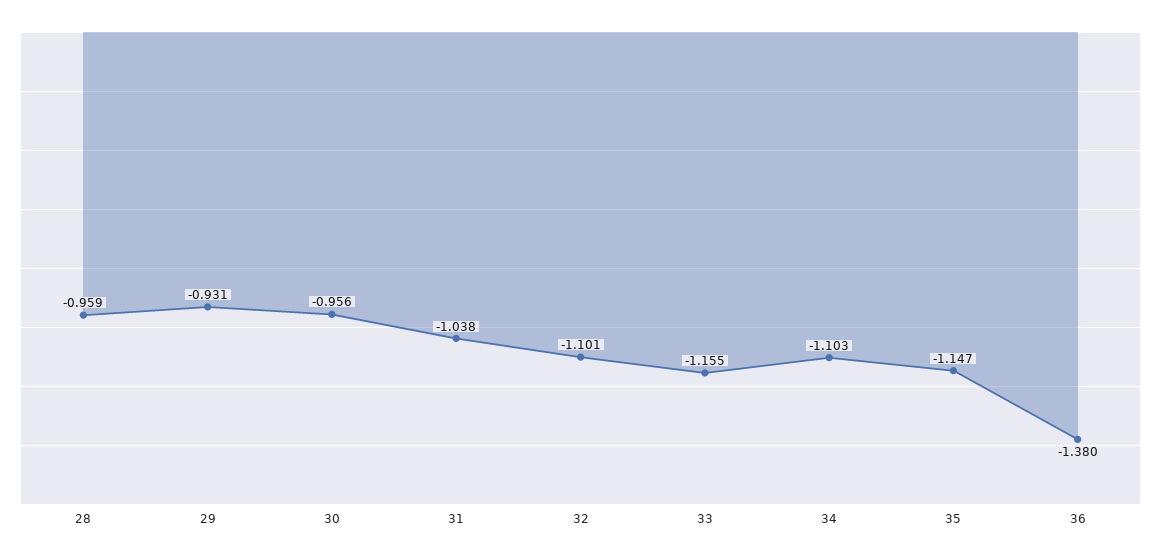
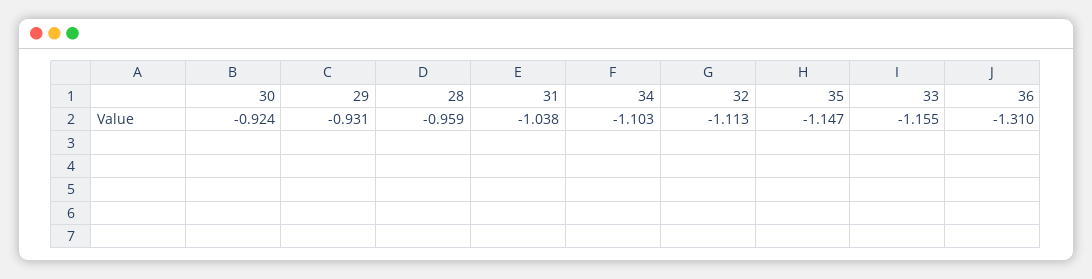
  {
    "28": -0.959,
    "29": -0.931,
-   "30": -0.956,
+   "30": -0.924,
    "31": -1.038,
-   "32": -1.101,
+   "32": -1.113,
    "33": -1.155,
    "34": -1.103,
    "35": -1.147,
-   "36": -1.38
+   "36": -1.31
  }

